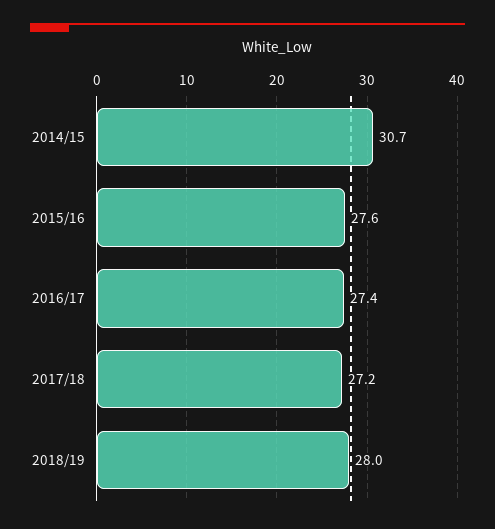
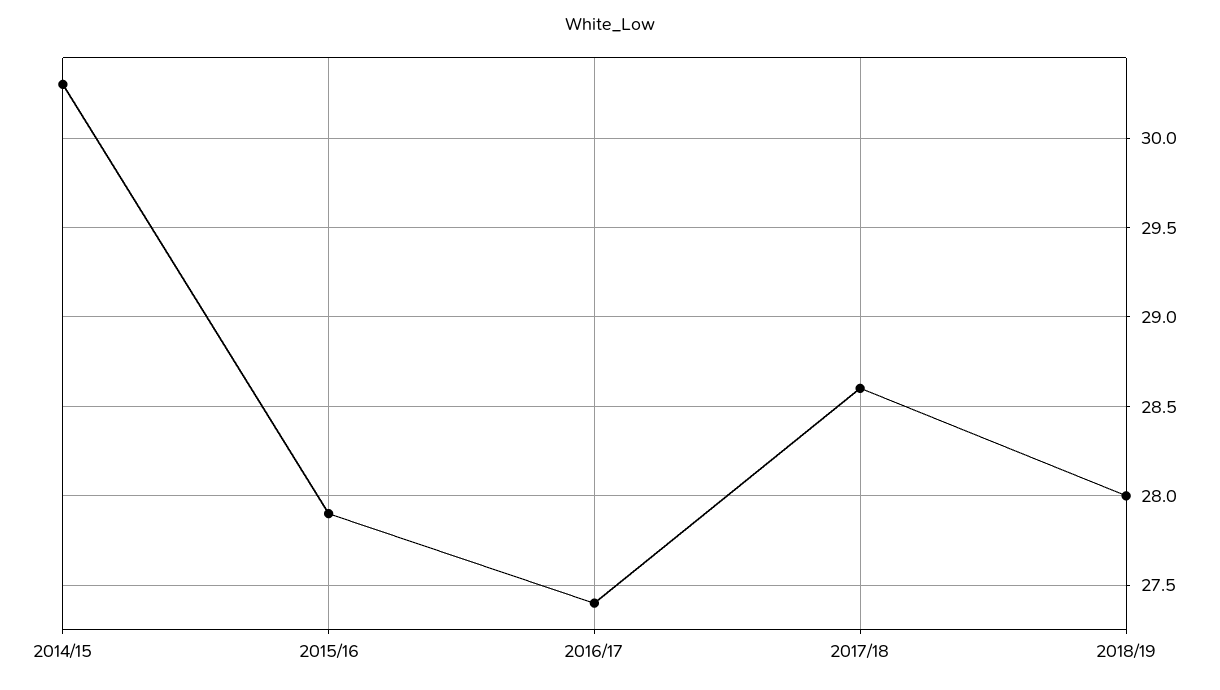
  {
-   "2014/15": 30.7,
+   "2014/15": 30.3,
-   "2015/16": 27.6,
+   "2015/16": 27.9,
    "2016/17": 27.4,
-   "2017/18": 27.2,
+   "2017/18": 28.6,
    "2018/19": 28
  }

